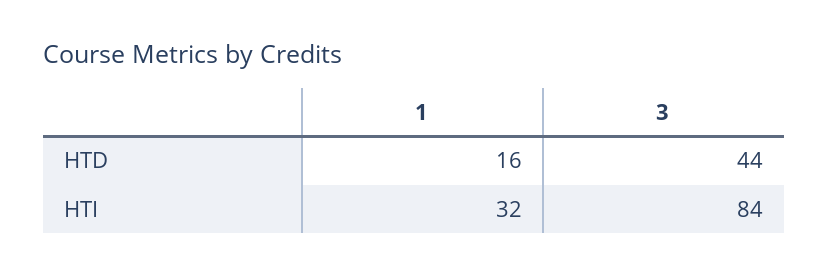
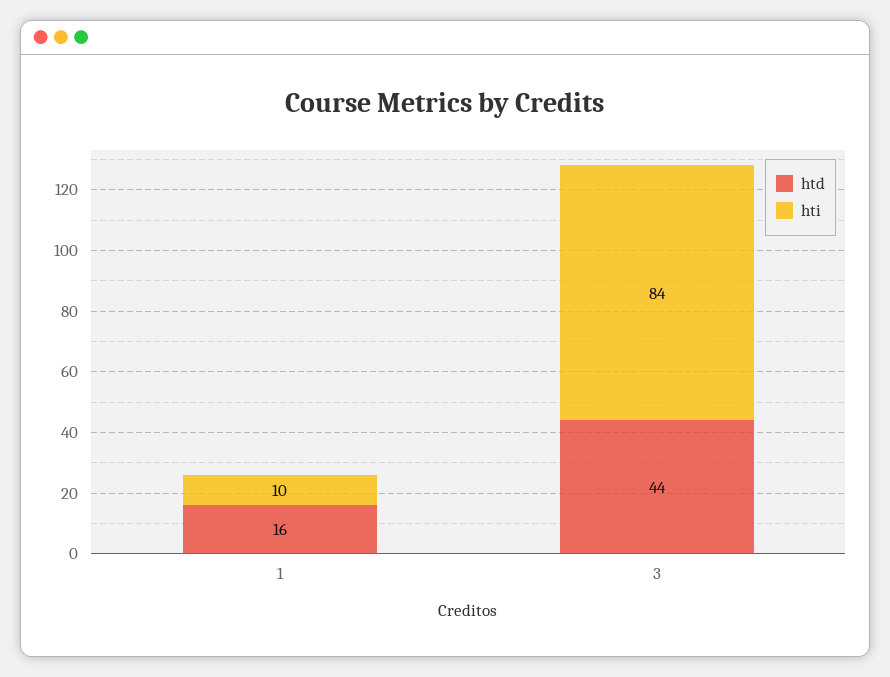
  {
    "HTD": {
      "1": 16,
      "3": 44
    },
    "HTI": {
-     "1": 32,
+     "1": 10,
      "3": 84
    }
  }

